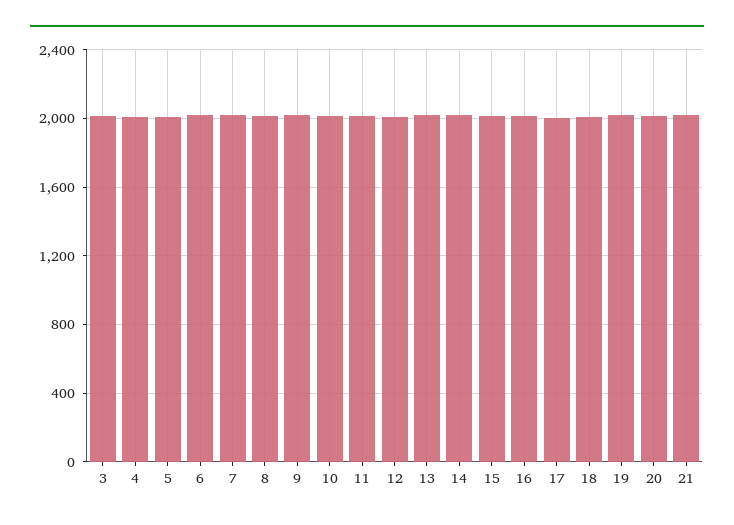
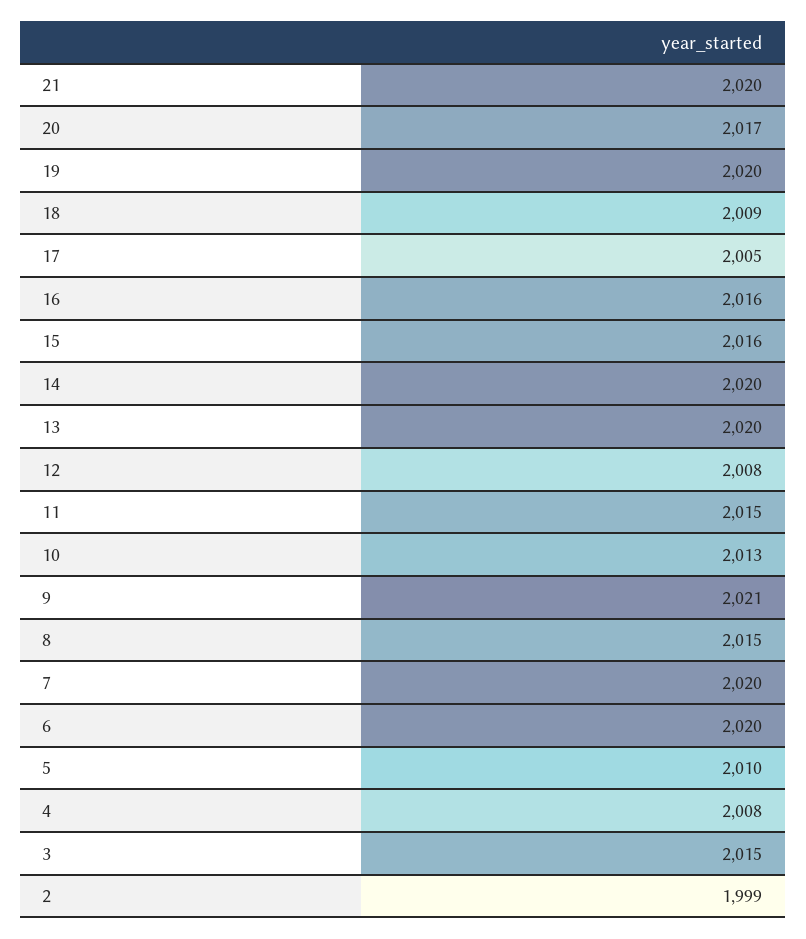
  {
    "3": 2015,
    "4": 2008,
    "5": 2010,
    "6": 2020,
    "7": 2020,
    "8": 2015,
    "9": 2021,
    "10": 2013,
    "11": 2015,
    "12": 2008,
    "13": 2020,
    "14": 2020,
    "15": 2016,
    "16": 2016,
    "17": 2005,
    "18": 2009,
    "19": 2020,
    "20": 2017,
-   "21": 2020
+   "21": 2020,
+   "2": 1999
  }

